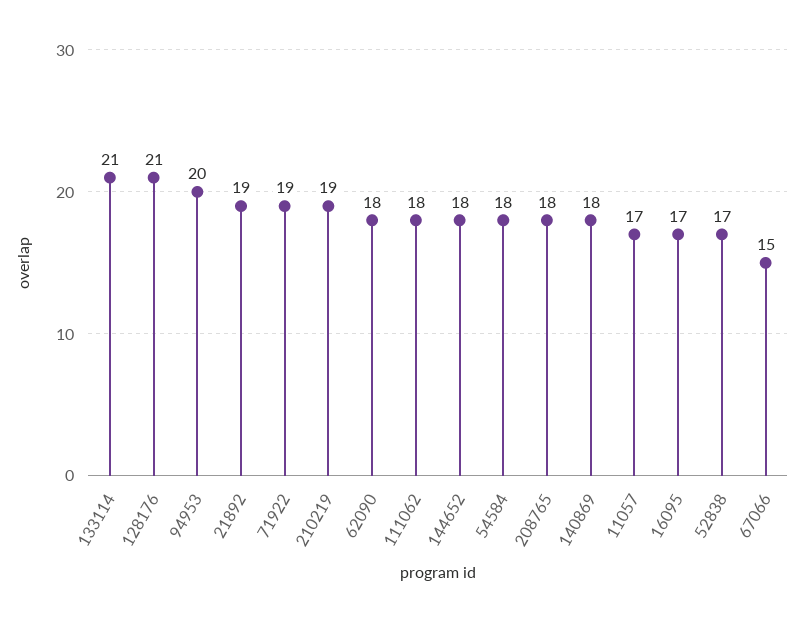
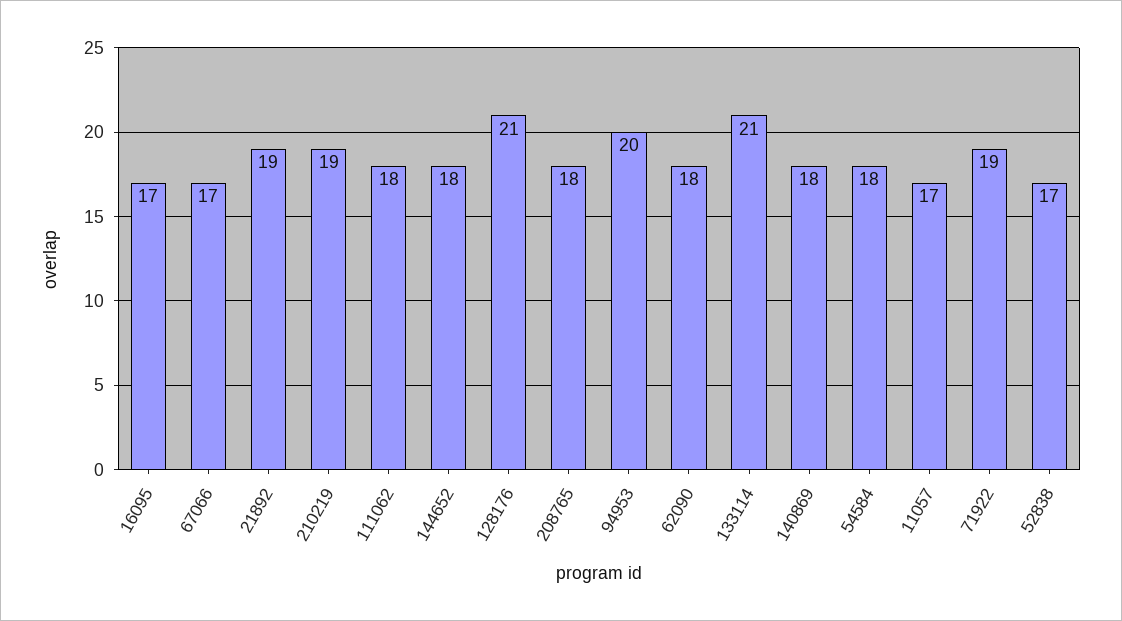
  {
    "133114": 21,
    "128176": 21,
    "94953": 20,
    "21892": 19,
    "71922": 19,
    "210219": 19,
    "62090": 18,
    "111062": 18,
    "144652": 18,
    "54584": 18,
    "208765": 18,
    "140869": 18,
    "11057": 17,
    "16095": 17,
    "52838": 17,
-   "67066": 15
+   "67066": 17
  }

